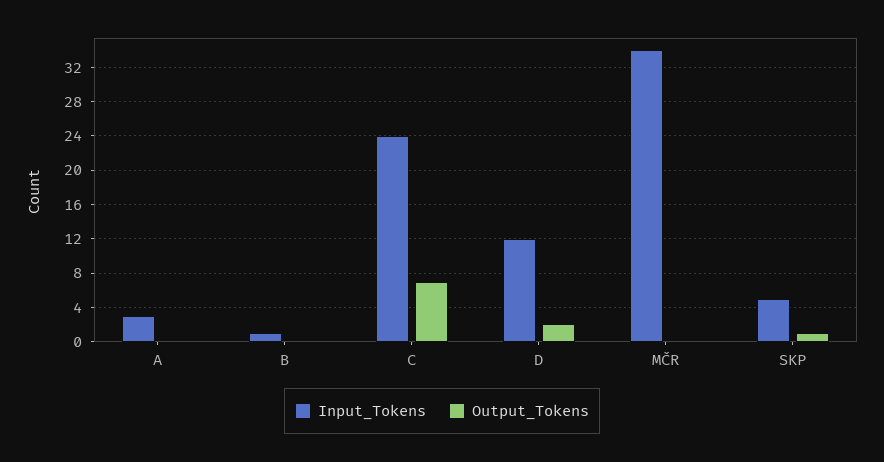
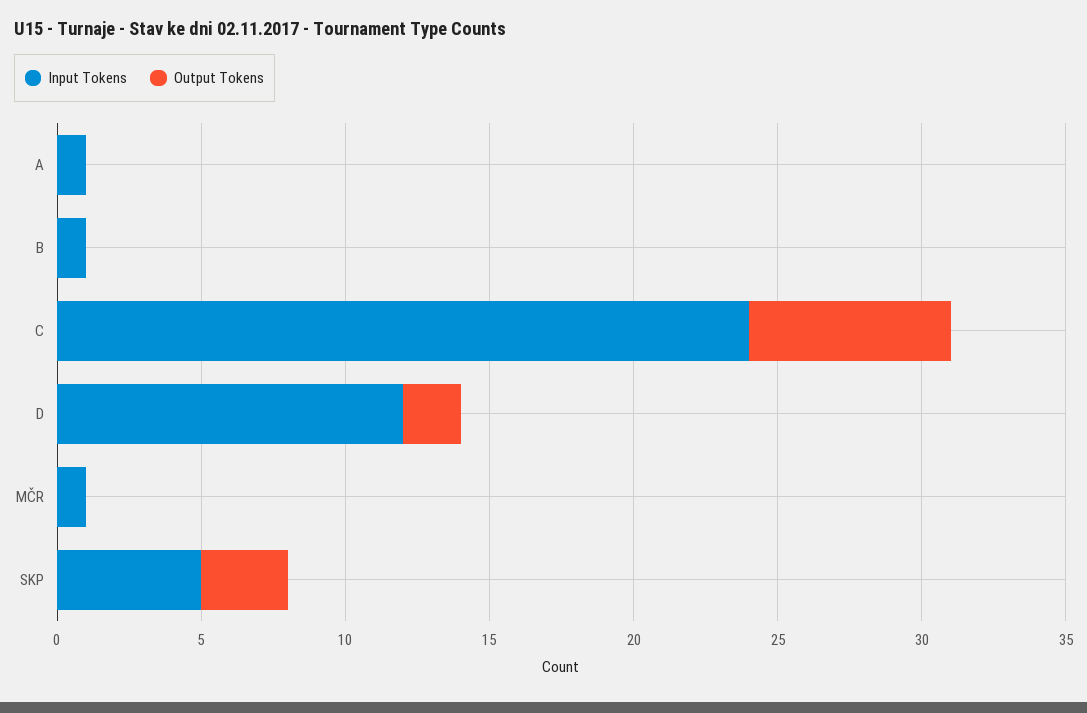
  {
    "Input_Tokens": {
-     "A": 3,
+     "A": 1,
      "B": 1,
      "C": 24,
      "D": 12,
-     "MČR": 34,
+     "MČR": 1,
      "SKP": 5
    },
    "Output_Tokens": {
      "A": 0,
      "B": 0,
      "C": 7,
      "D": 2,
      "MČR": 0,
-     "SKP": 1
+     "SKP": 3
    }
  }

